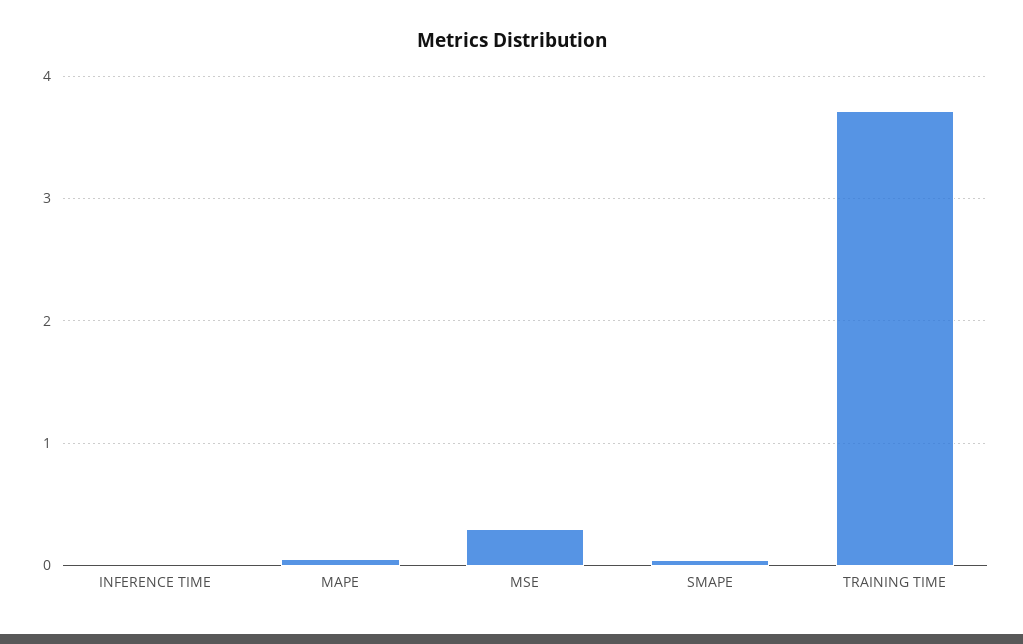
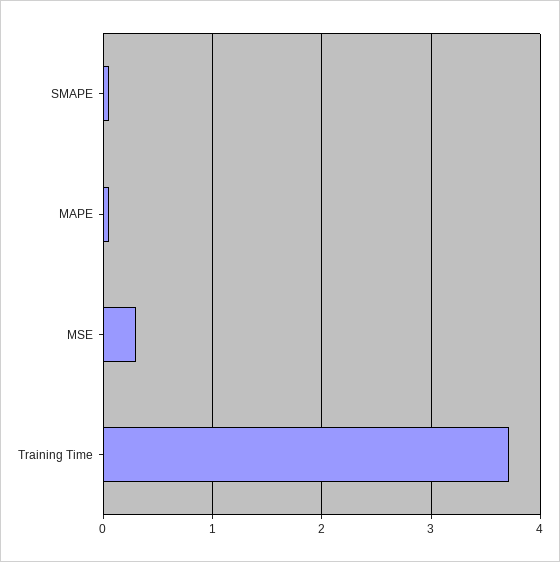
  {
-   "INFERENCE TIME": 0,
    "MAPE": 0.1,
    "MSE": 0.3,
    "SMAPE": 0.1,
    "TRAINING TIME": 3.7
  }

